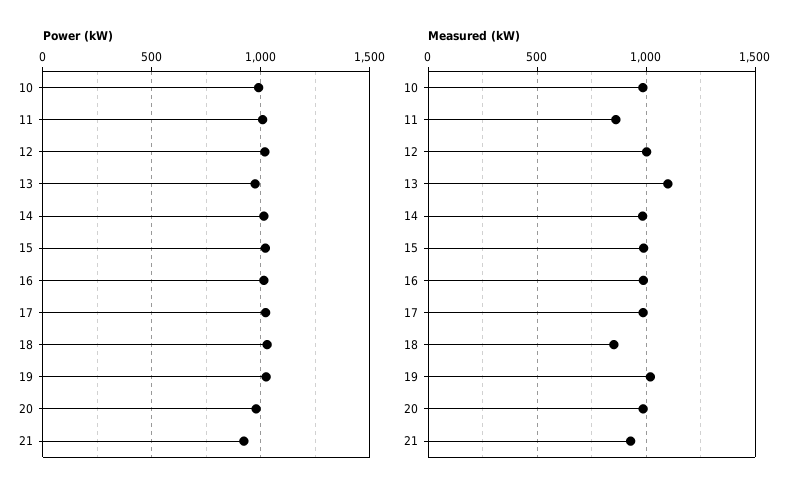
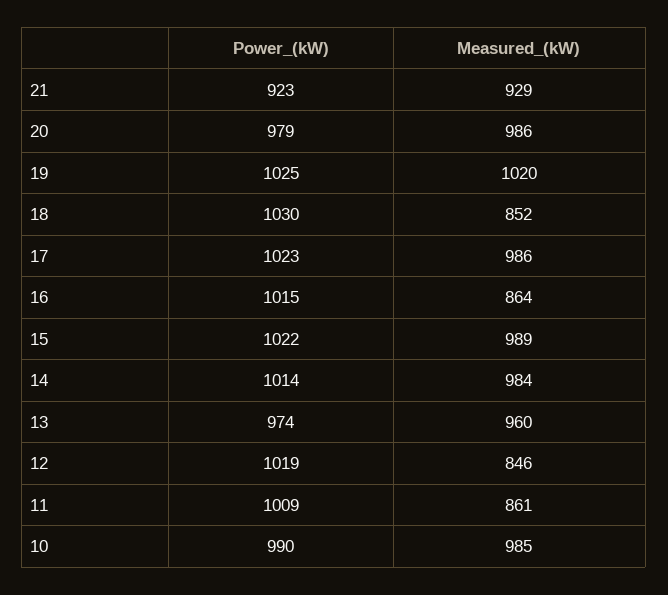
  {
    "Power (kW)": {
      "10": 990,
      "11": 1009,
      "12": 1019,
      "13": 974,
      "14": 1014,
      "15": 1022,
      "16": 1015,
      "17": 1023,
      "18": 1030,
      "19": 1025,
      "20": 979,
      "21": 923
    },
    "Measured (kW)": {
      "10": 985,
      "11": 861,
-     "12": 1000,
+     "12": 846,
-     "13": 1100,
+     "13": 960,
      "14": 984,
      "15": 989,
-     "16": 1000,
+     "16": 864,
      "17": 986,
      "18": 852,
      "19": 1020,
      "20": 986,
      "21": 929
    }
  }

